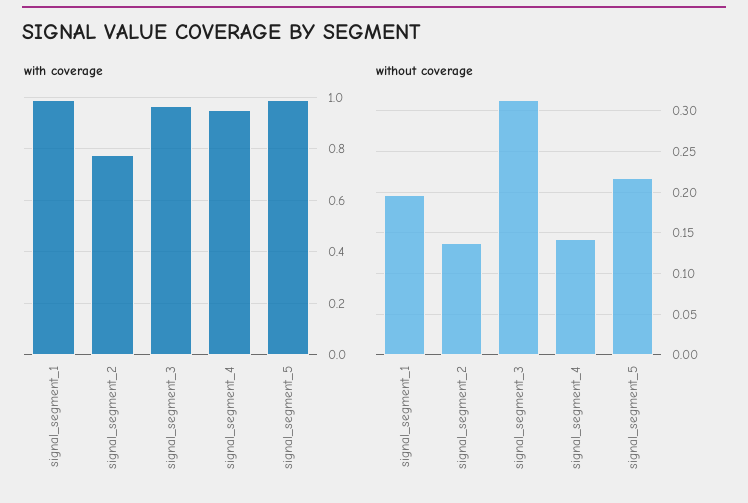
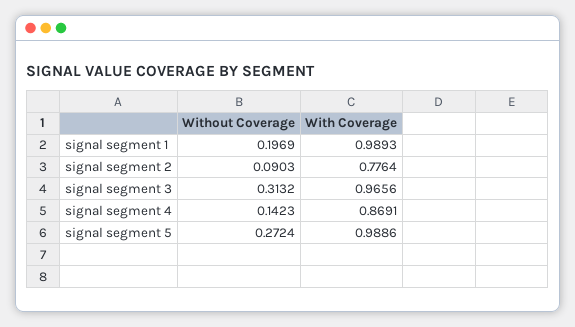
  {
    "with coverage": {
      "signal_segment_1": 0.9893,
      "signal_segment_2": 0.7764,
      "signal_segment_3": 0.9656,
-     "signal_segment_4": 0.95,
+     "signal_segment_4": 0.8691,
      "signal_segment_5": 0.9886
    },
    "without coverage": {
      "signal_segment_1": 0.1969,
-     "signal_segment_2": 0.14,
+     "signal_segment_2": 0.0903,
      "signal_segment_3": 0.3132,
      "signal_segment_4": 0.1423,
-     "signal_segment_5": 0.22
+     "signal_segment_5": 0.2724
    }
  }

